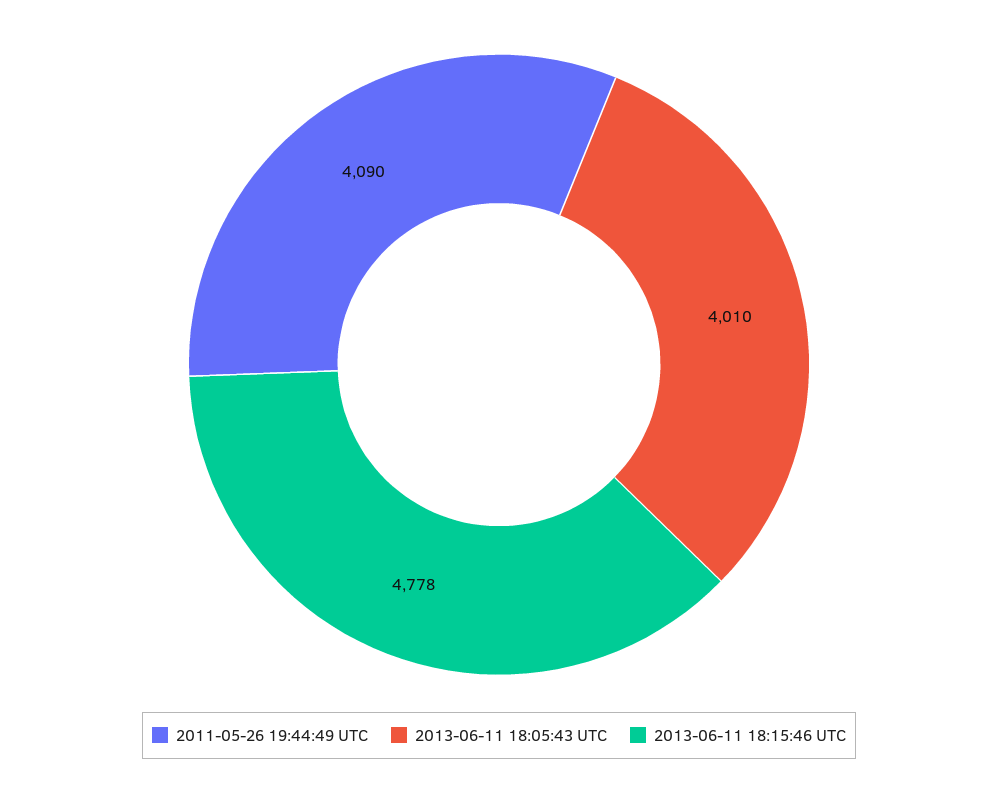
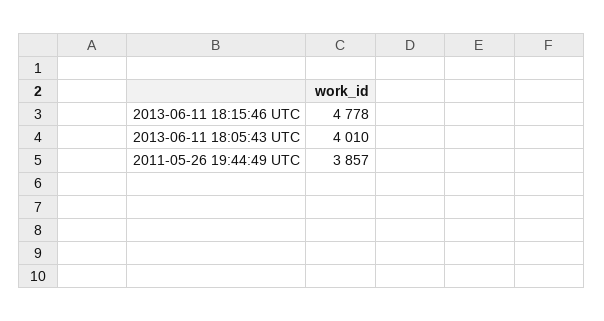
  {
-   "2011-05-26 19:44:49 UTC": 4090,
+   "2011-05-26 19:44:49 UTC": 3857,
    "2013-06-11 18:05:43 UTC": 4010,
    "2013-06-11 18:15:46 UTC": 4778
  }

